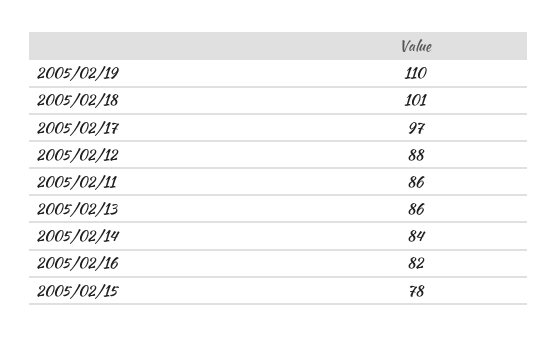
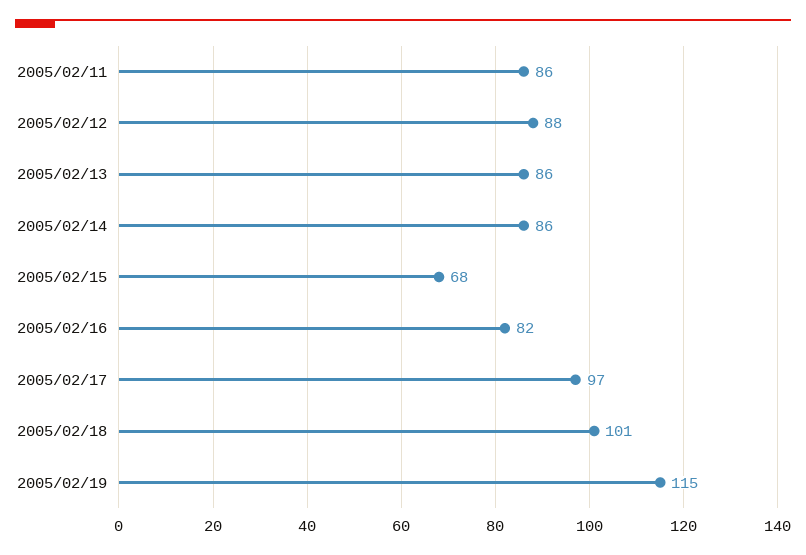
  {
-   "2005/02/19": 110,
+   "2005/02/19": 115,
    "2005/02/18": 101,
    "2005/02/17": 97,
    "2005/02/12": 88,
    "2005/02/11": 86,
    "2005/02/13": 86,
-   "2005/02/14": 84,
+   "2005/02/14": 86,
    "2005/02/16": 82,
-   "2005/02/15": 78
+   "2005/02/15": 68
  }

